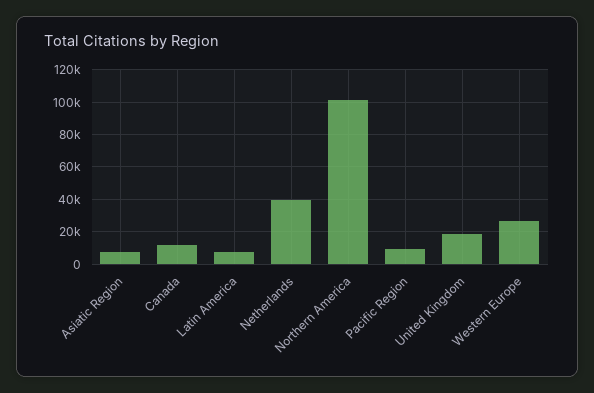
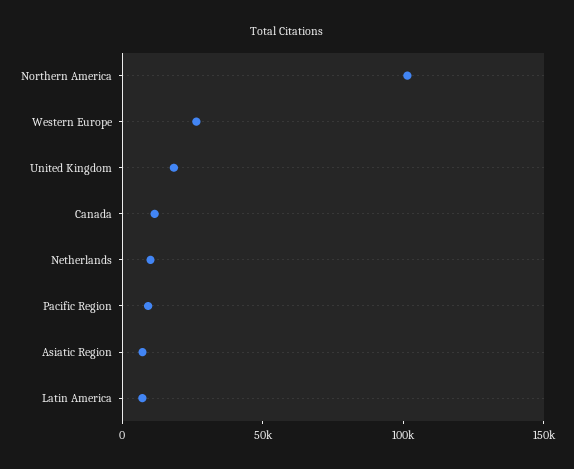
  {
    "Asiatic Region": 5000,
    "Canada": 10000,
    "Latin America": 5000,
-   "Netherlands": 40000,
+   "Netherlands": 10000,
    "Northern America": 100000,
    "Pacific Region": 10000,
    "United Kingdom": 20000,
    "Western Europe": 25000
  }

